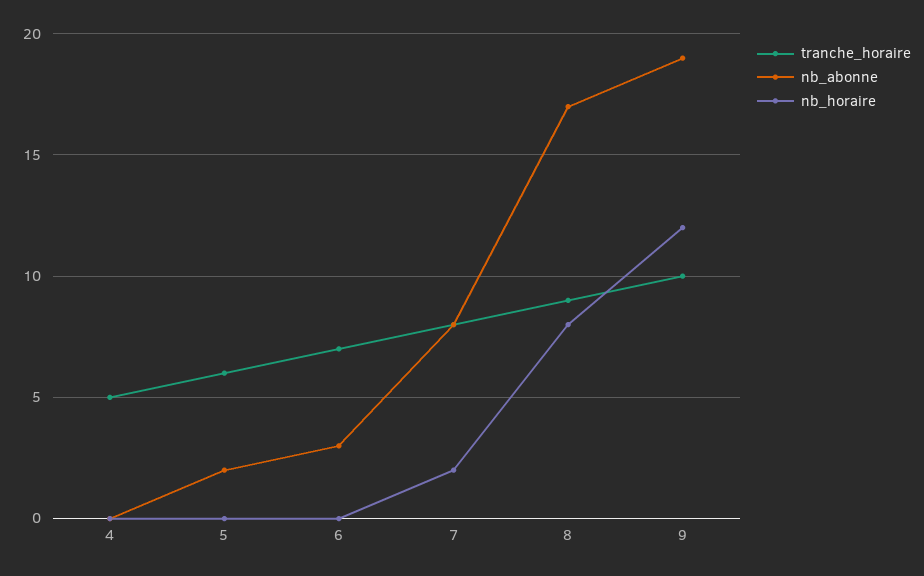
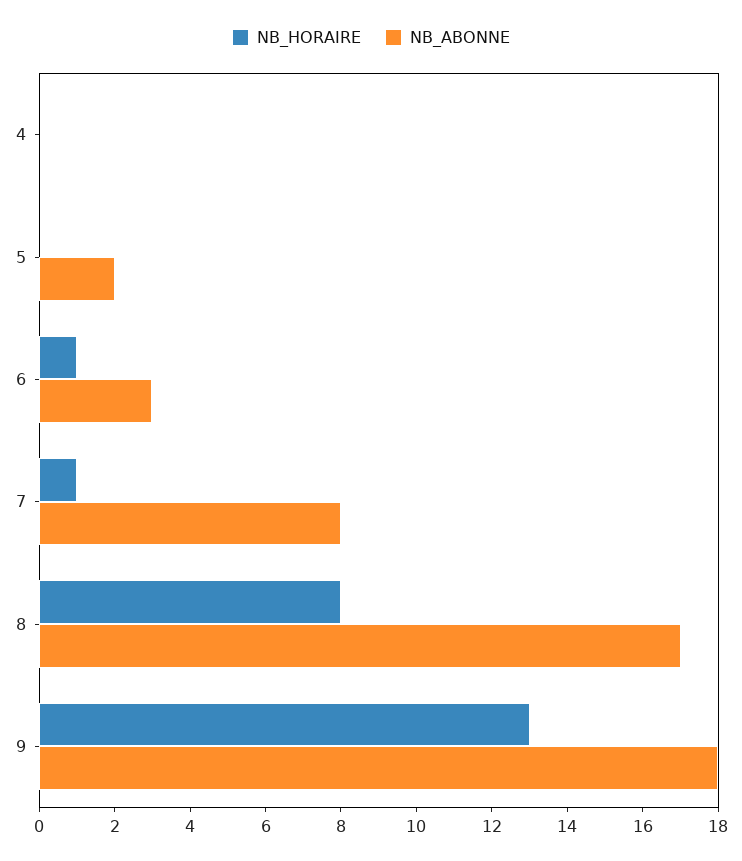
  {
-   "tranche_horaire": {
-     "4": 5,
-     "5": 6,
-     "6": 7,
-     "7": 8,
-     "8": 9,
-     "9": 10
-   },
    "nb_abonne": {
      "4": 0,
      "5": 2,
      "6": 3,
      "7": 8,
      "8": 17,
-     "9": 19
+     "9": 18
    },
    "nb_horaire": {
      "4": 0,
      "5": 0,
-     "6": 0,
+     "6": 1,
-     "7": 2,
+     "7": 1,
      "8": 8,
-     "9": 12
+     "9": 13
    }
  }

